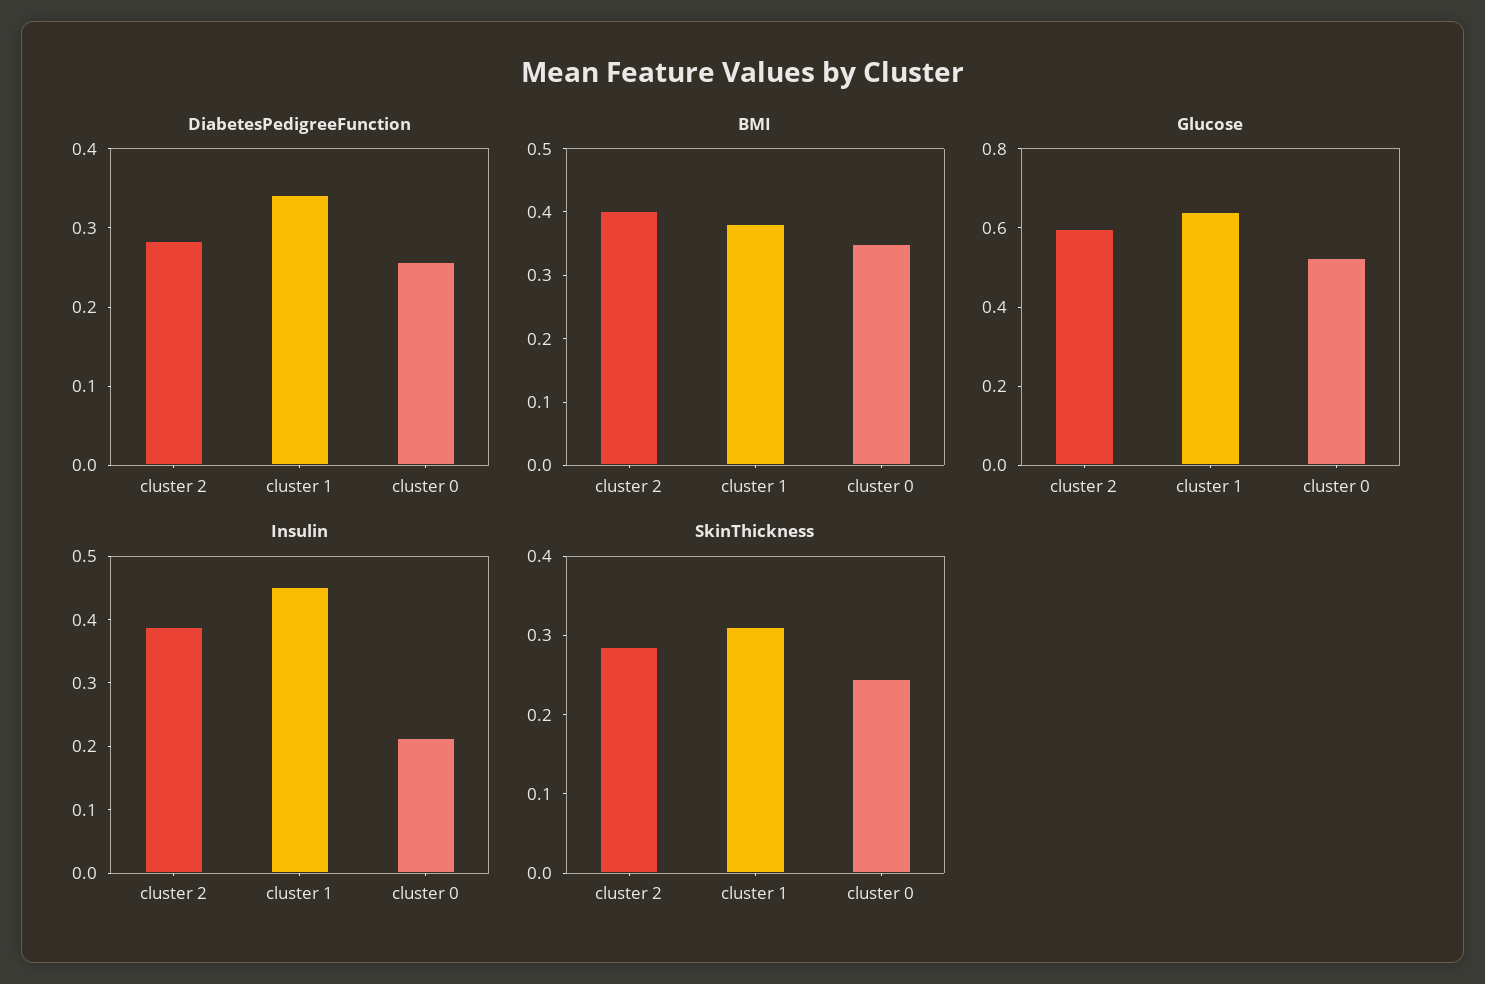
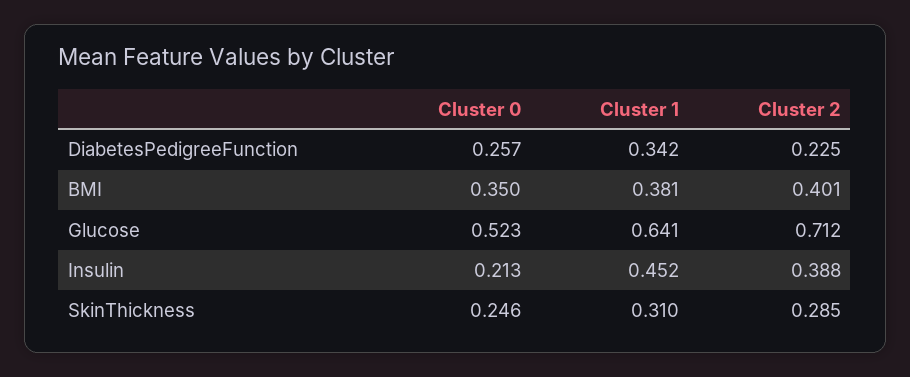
  {
    "DiabetesPedigreeFunction": {
-     "cluster 2": 0.28,
+     "cluster 2": 0.225,
      "cluster 1": 0.342,
      "cluster 0": 0.257
    },
    "BMI": {
      "cluster 2": 0.401,
      "cluster 1": 0.381,
      "cluster 0": 0.35
    },
    "Glucose": {
-     "cluster 2": 0.6,
+     "cluster 2": 0.712,
      "cluster 1": 0.641,
      "cluster 0": 0.523
    },
    "Insulin": {
      "cluster 2": 0.388,
      "cluster 1": 0.452,
      "cluster 0": 0.213
    },
    "SkinThickness": {
      "cluster 2": 0.285,
      "cluster 1": 0.31,
      "cluster 0": 0.246
    }
  }

